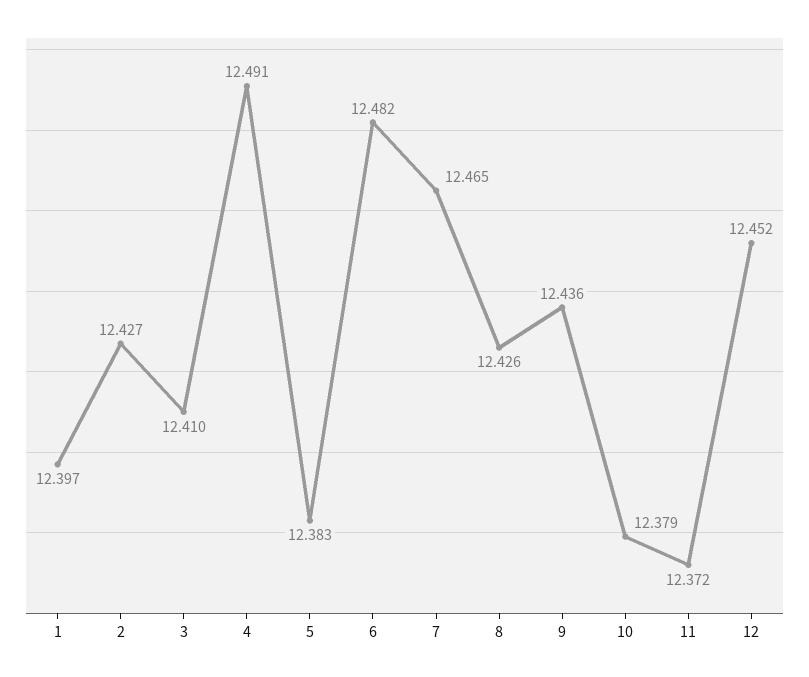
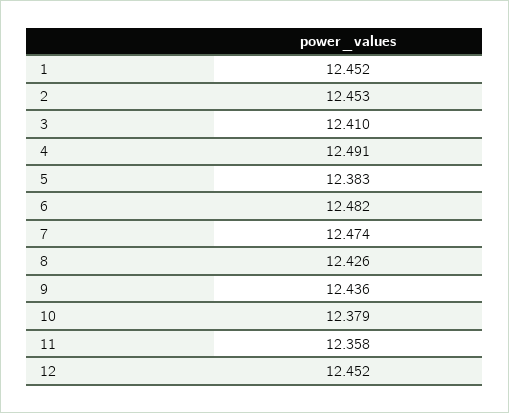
  {
-   "1": 12.397,
+   "1": 12.452,
-   "2": 12.427,
+   "2": 12.453,
    "3": 12.41,
    "4": 12.491,
    "5": 12.383,
    "6": 12.482,
-   "7": 12.465,
+   "7": 12.474,
    "8": 12.426,
    "9": 12.436,
    "10": 12.379,
-   "11": 12.372,
+   "11": 12.358,
    "12": 12.452
  }

